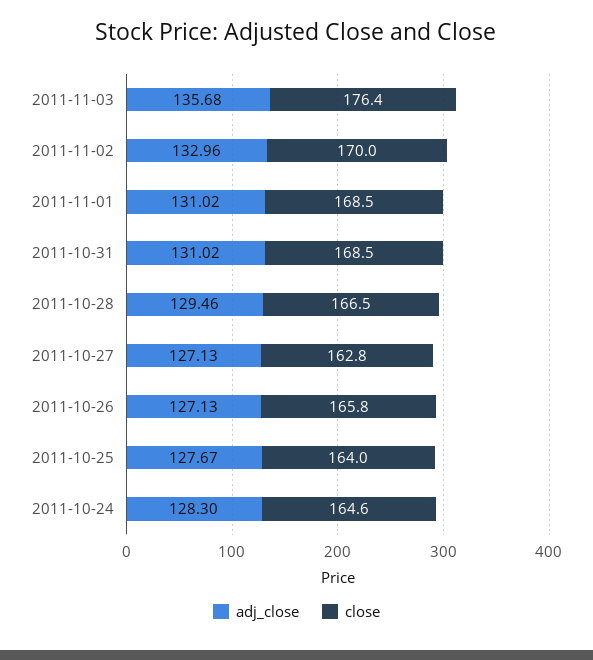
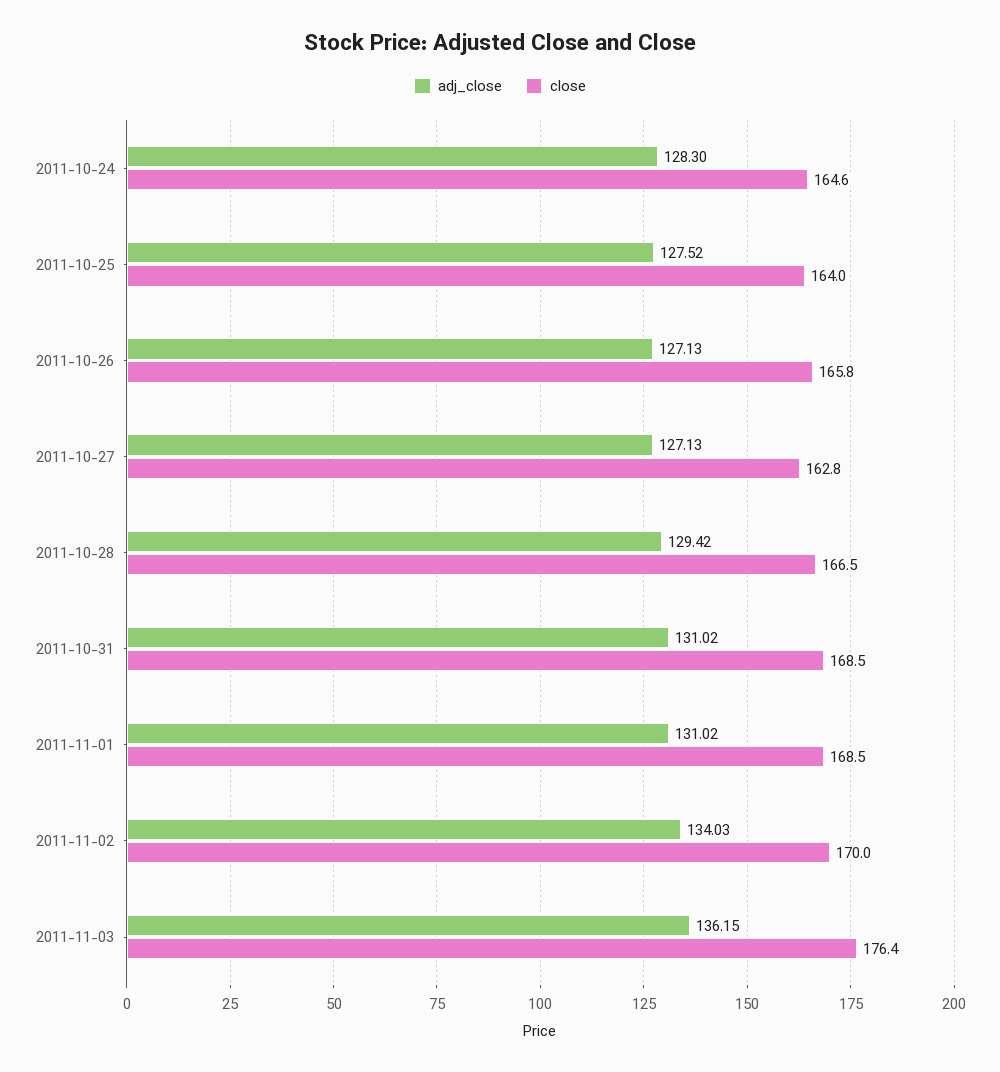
  {
    "adj_close": {
-     "2011-11-03": 135.68,
+     "2011-11-03": 136.15,
-     "2011-11-02": 132.96,
+     "2011-11-02": 134.03,
      "2011-11-01": 131.02,
      "2011-10-31": 131.02,
-     "2011-10-28": 129.46,
+     "2011-10-28": 129.42,
      "2011-10-27": 127.13,
      "2011-10-26": 127.13,
-     "2011-10-25": 127.67,
+     "2011-10-25": 127.52,
      "2011-10-24": 128.3
    },
    "close": {
      "2011-11-03": 176.4,
      "2011-11-02": 170,
      "2011-11-01": 168.5,
      "2011-10-31": 168.5,
      "2011-10-28": 166.5,
      "2011-10-27": 162.8,
      "2011-10-26": 165.8,
      "2011-10-25": 164,
      "2011-10-24": 164.6
    }
  }

